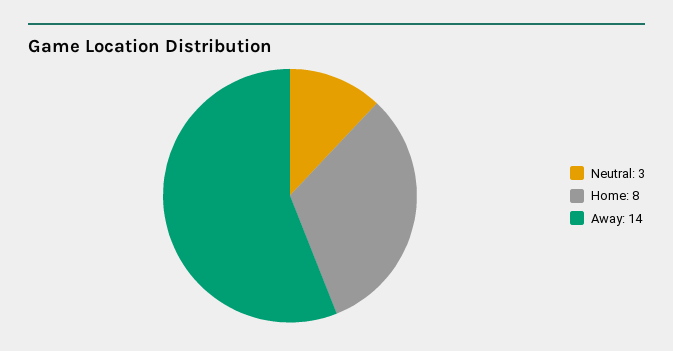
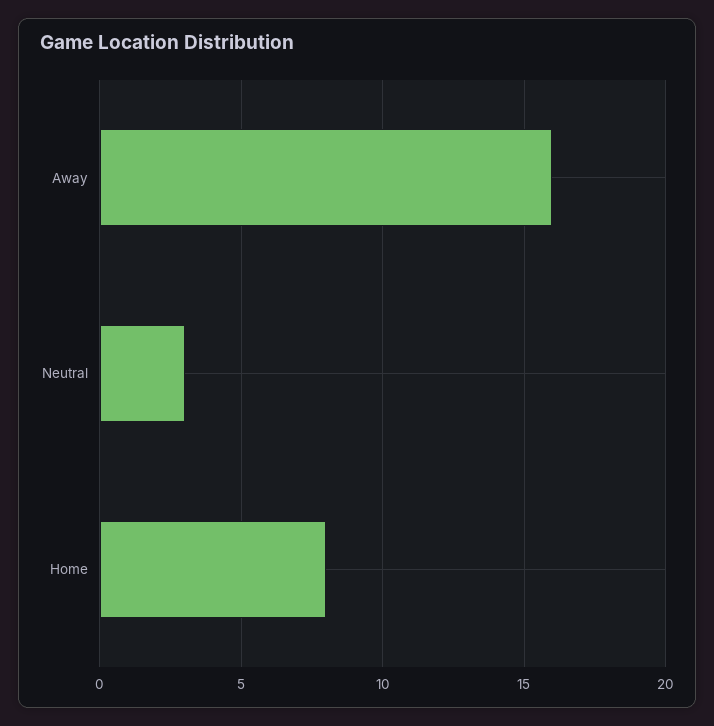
  {
    "Neutral": 3,
    "Home": 8,
-   "Away": 14
+   "Away": 16
  }

